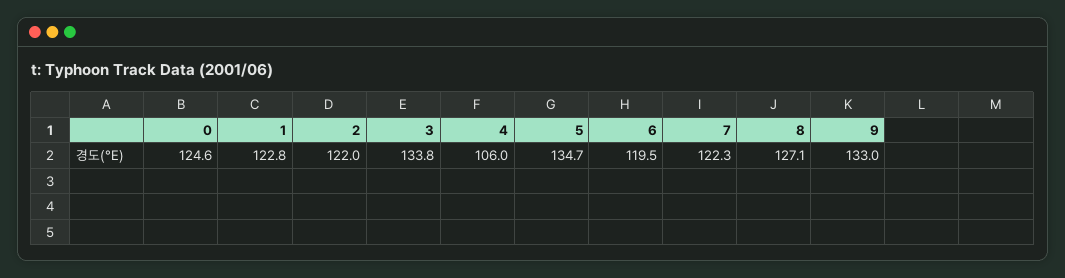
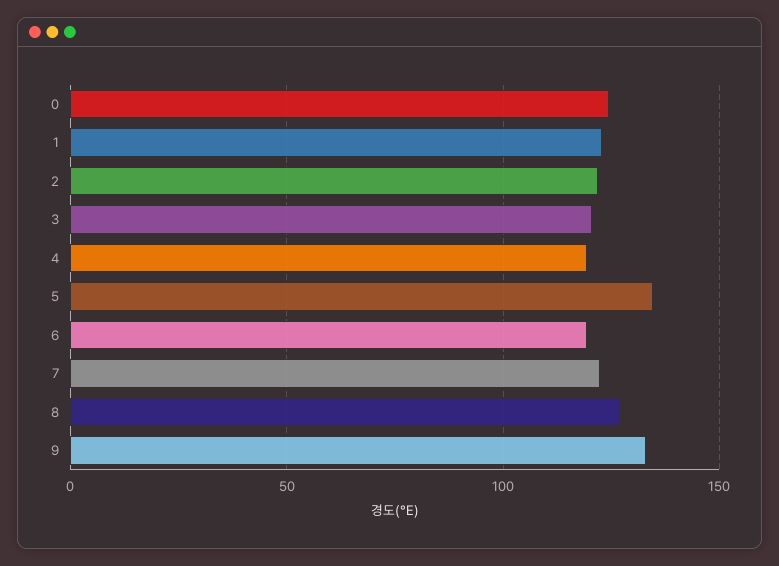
  {
    "0": 124.6,
    "1": 122.8,
    "2": 122,
-   "3": 133.8,
+   "3": 120,
-   "4": 106,
+   "4": 120,
    "5": 134.7,
    "6": 119.5,
    "7": 122.3,
    "8": 127.1,
    "9": 133
  }

